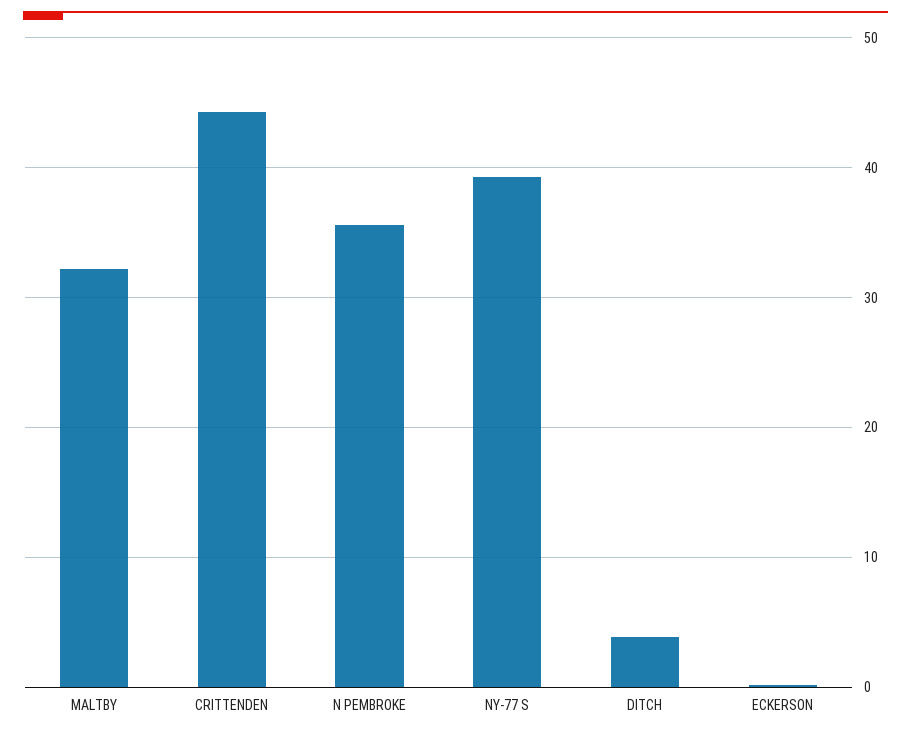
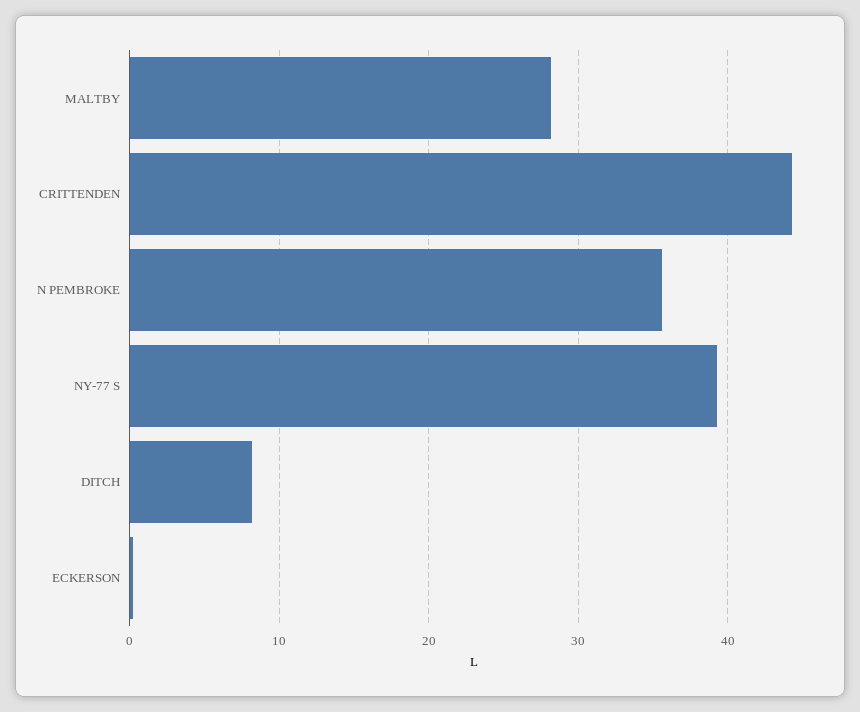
  {
-   "MALTBY": 32,
+   "MALTBY": 28,
    "CRITTENDEN": 44,
    "N PEMBROKE": 36,
    "NY-77 S": 39,
-   "DITCH": 4,
+   "DITCH": 8,
    "ECKERSON": 0
  }

